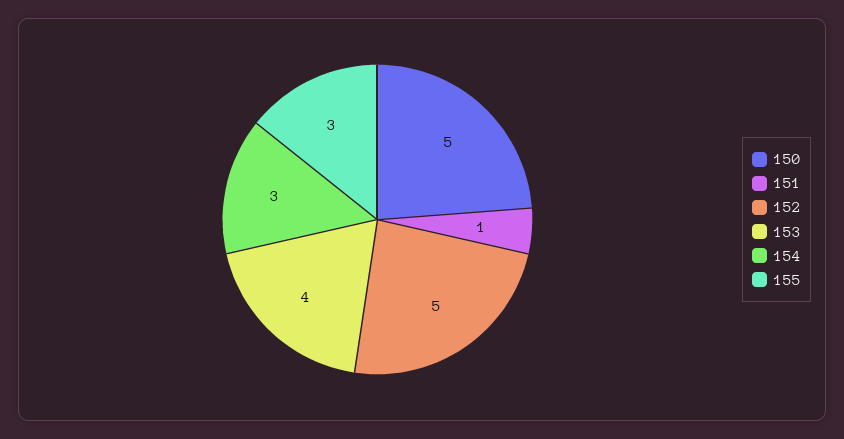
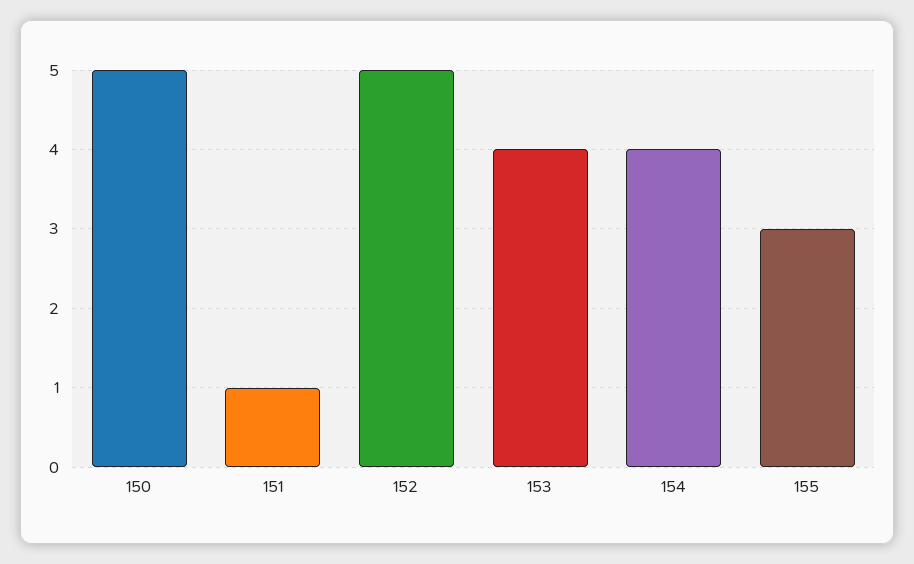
  {
    "150": 5,
    "151": 1,
    "152": 5,
    "153": 4,
-   "154": 3,
+   "154": 4,
    "155": 3
  }

